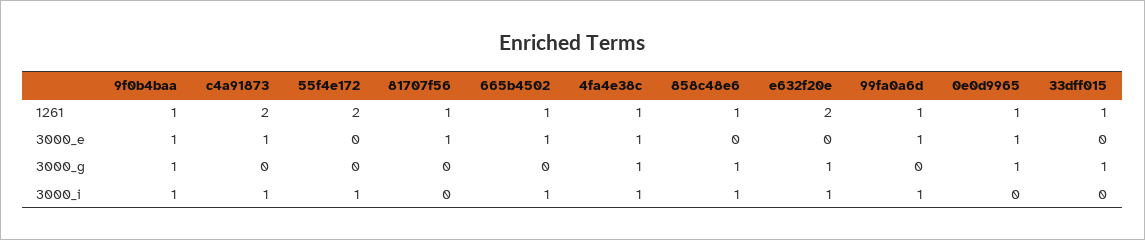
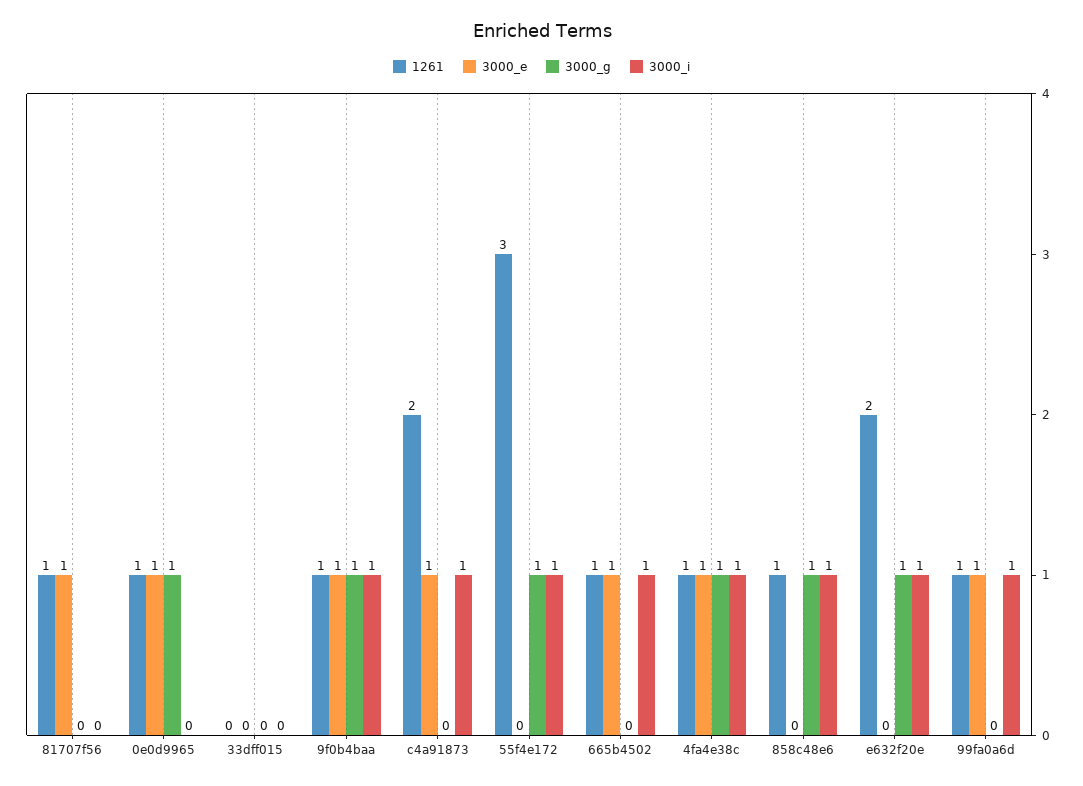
  {
    "1261": {
      "9f0b4baa": 1,
      "c4a91873": 2,
-     "55f4e172": 2,
+     "55f4e172": 3,
      "81707f56": 1,
      "665b4502": 1,
      "4fa4e38c": 1,
      "858c48e6": 1,
      "e632f20e": 2,
      "99fa0a6d": 1,
      "0e0d9965": 1,
-     "33dff015": 1
+     "33dff015": 0
    },
    "3000_e": {
      "9f0b4baa": 1,
      "c4a91873": 1,
      "55f4e172": 0,
      "81707f56": 1,
      "665b4502": 1,
      "4fa4e38c": 1,
      "858c48e6": 0,
      "e632f20e": 0,
      "99fa0a6d": 1,
      "0e0d9965": 1,
      "33dff015": 0
    },
    "3000_g": {
      "9f0b4baa": 1,
      "c4a91873": 0,
-     "55f4e172": 0,
+     "55f4e172": 1,
      "81707f56": 0,
      "665b4502": 0,
      "4fa4e38c": 1,
      "858c48e6": 1,
      "e632f20e": 1,
      "99fa0a6d": 0,
      "0e0d9965": 1,
-     "33dff015": 1
+     "33dff015": 0
    },
    "3000_i": {
      "9f0b4baa": 1,
      "c4a91873": 1,
      "55f4e172": 1,
      "81707f56": 0,
      "665b4502": 1,
      "4fa4e38c": 1,
      "858c48e6": 1,
      "e632f20e": 1,
      "99fa0a6d": 1,
      "0e0d9965": 0,
      "33dff015": 0
    }
  }

